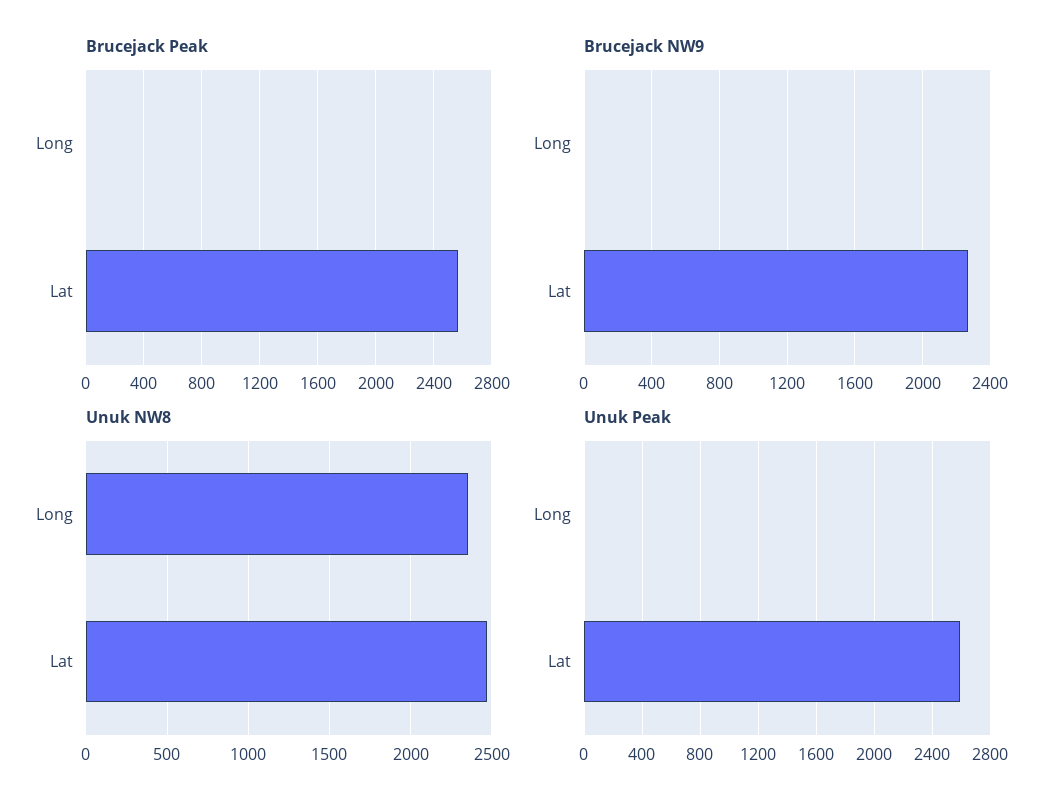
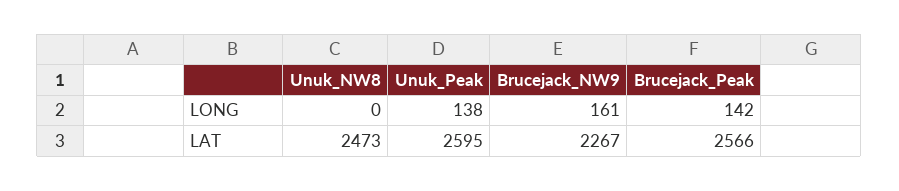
  {
    "Brucejack Peak": {
-     "Long": 0,
+     "Long": 142,
      "Lat": 2566
    },
    "Brucejack NW9": {
-     "Long": 0,
+     "Long": 161,
      "Lat": 2267
    },
    "Unuk NW8": {
-     "Long": 2350,
+     "Long": 0,
      "Lat": 2473
    },
    "Unuk Peak": {
-     "Long": 0,
+     "Long": 138,
      "Lat": 2595
    }
  }

